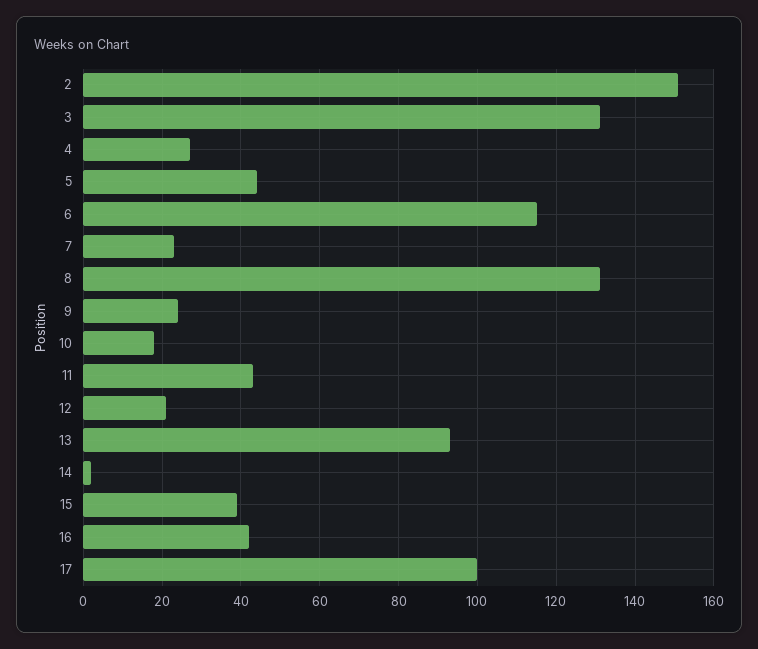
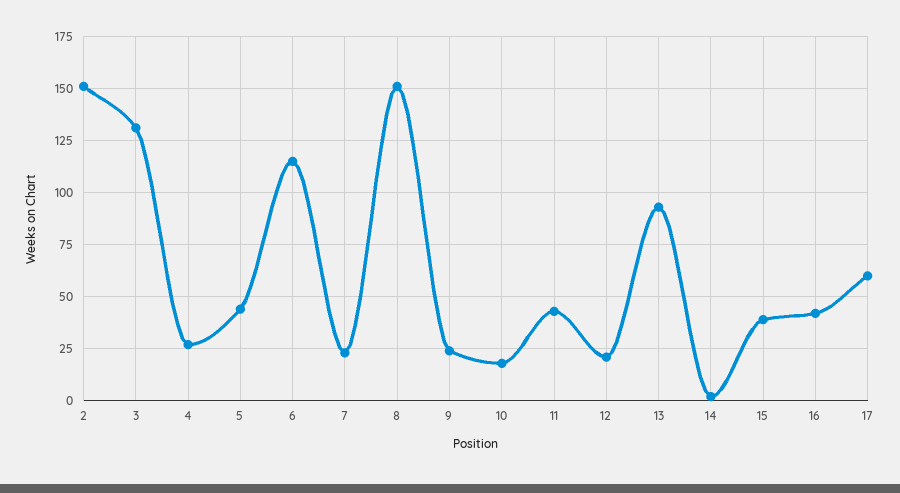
  {
    "2": 150,
    "3": 130,
    "4": 25,
    "5": 45,
    "6": 115,
    "7": 25,
-   "8": 130,
+   "8": 150,
    "9": 25,
    "10": 20,
    "11": 45,
    "12": 20,
    "13": 95,
    "14": 0,
    "15": 40,
    "16": 40,
-   "17": 100
+   "17": 60
  }

